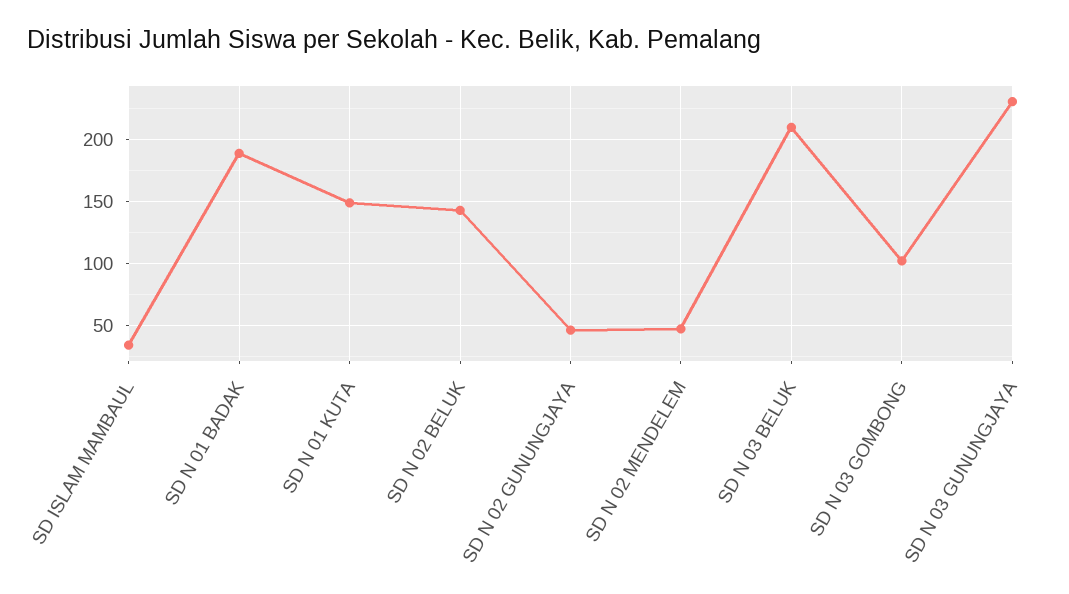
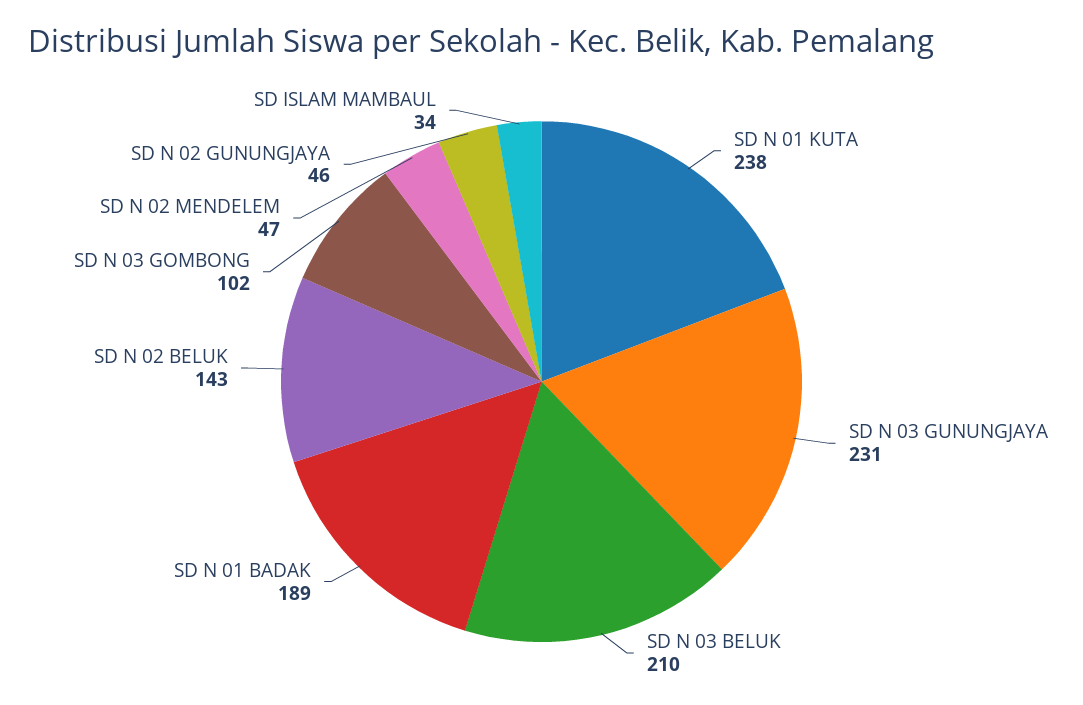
  {
    "SD ISLAM MAMBAUL": 34,
    "SD N 01 BADAK": 189,
-   "SD N 01 KUTA": 150,
+   "SD N 01 KUTA": 238,
    "SD N 02 BELUK": 143,
    "SD N 02 GUNUNGJAYA": 46,
    "SD N 02 MENDELEM": 47,
    "SD N 03 BELUK": 210,
    "SD N 03 GOMBONG": 102,
    "SD N 03 GUNUNGJAYA": 231
  }

